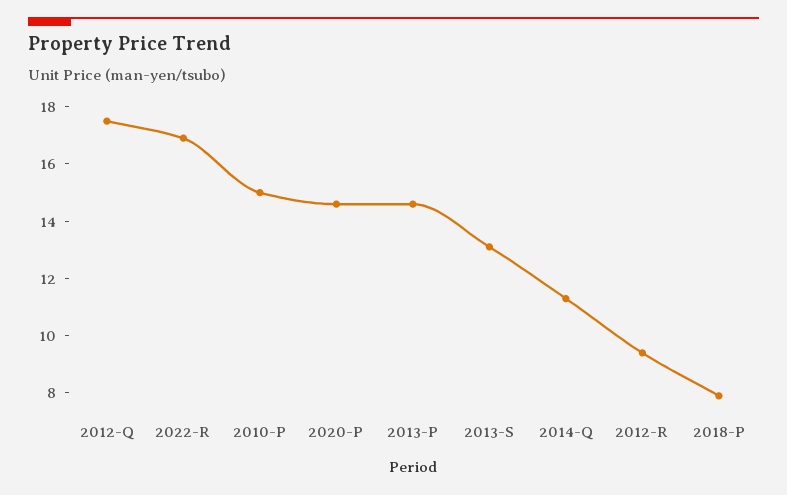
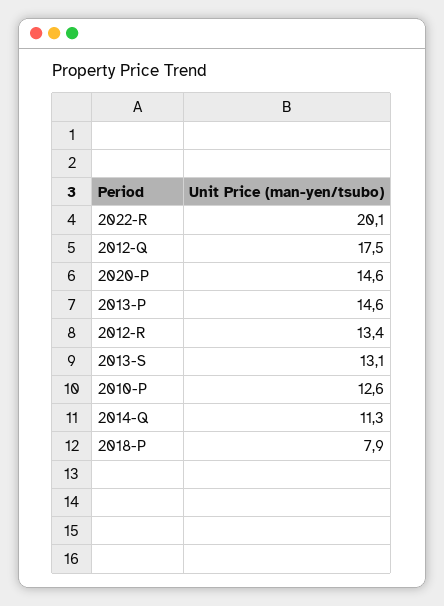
  {
    "2012-Q": 17.5,
-   "2022-R": 17,
+   "2022-R": 20.1,
-   "2010-P": 15,
+   "2010-P": 12.6,
    "2020-P": 14.6,
    "2013-P": 14.6,
    "2013-S": 13.1,
    "2014-Q": 11.3,
-   "2012-R": 9.5,
+   "2012-R": 13.4,
    "2018-P": 7.9
  }

